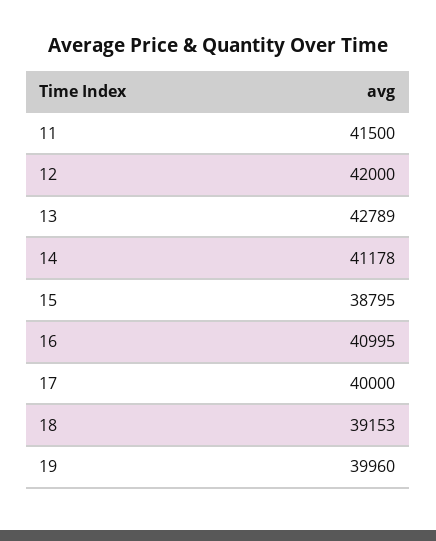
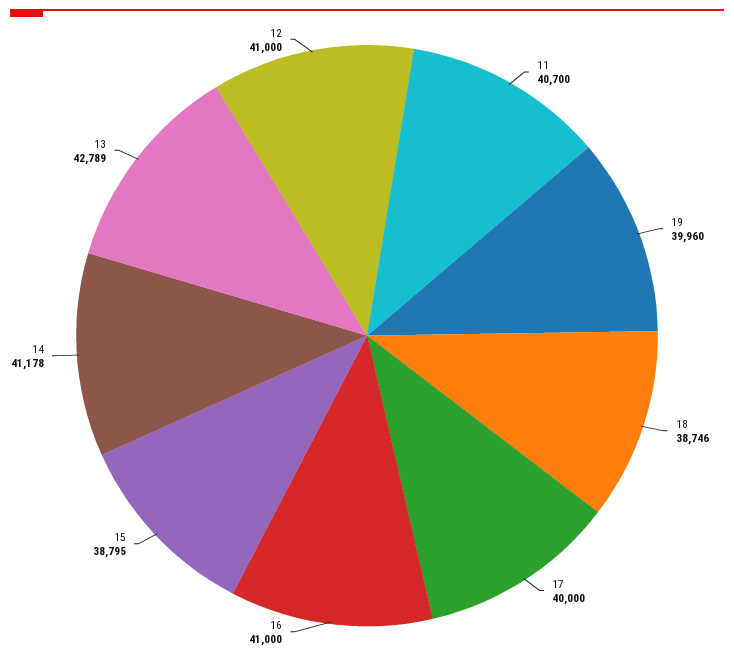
  {
-   "11": 41500,
+   "11": 40700,
-   "12": 42000,
+   "12": 41000,
    "13": 42789,
    "14": 41178,
    "15": 38795,
-   "16": 40995,
+   "16": 41000,
    "17": 40000,
-   "18": 39153,
+   "18": 38746,
    "19": 39960
  }

